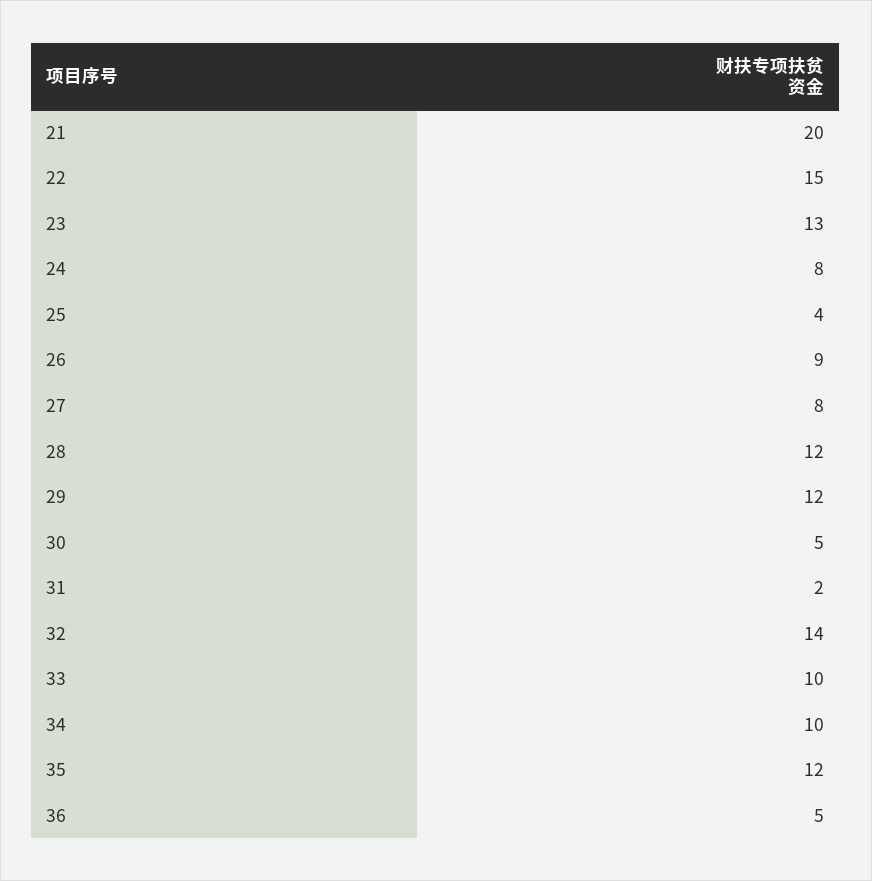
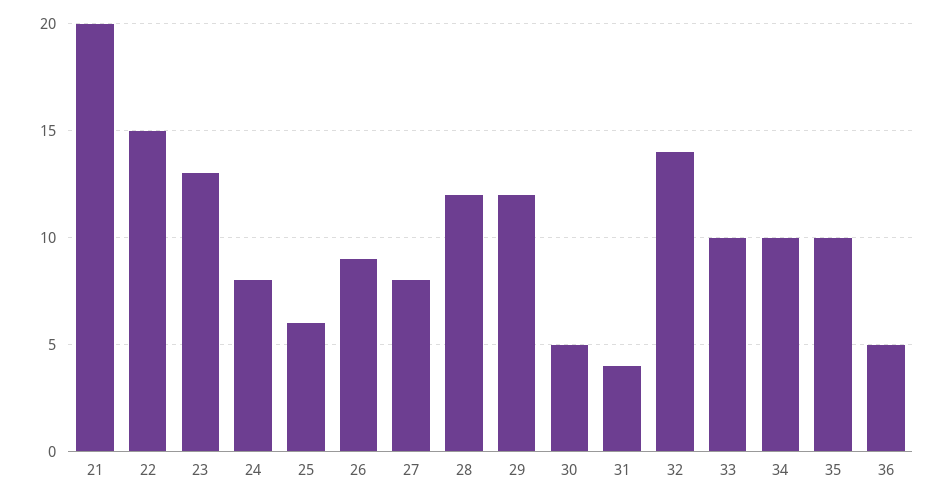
  {
    "21": 20,
    "22": 15,
    "23": 13,
    "24": 8,
-   "25": 4,
+   "25": 6,
    "26": 9,
    "27": 8,
    "28": 12,
    "29": 12,
    "30": 5,
-   "31": 2,
+   "31": 4,
    "32": 14,
    "33": 10,
    "34": 10,
-   "35": 12,
+   "35": 10,
    "36": 5
  }

